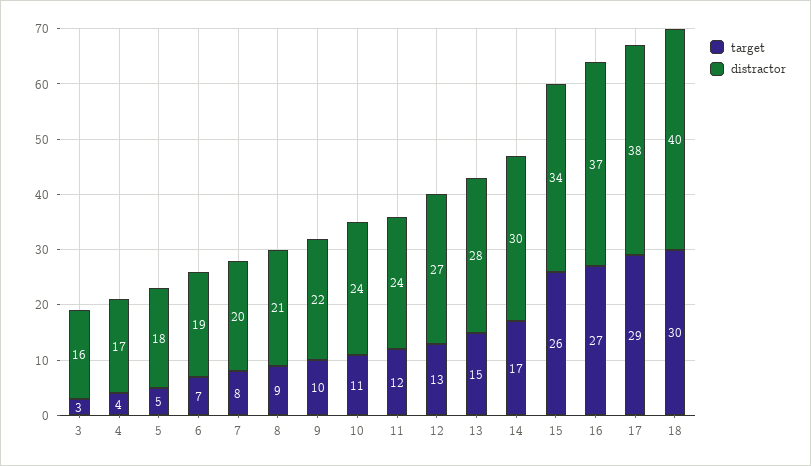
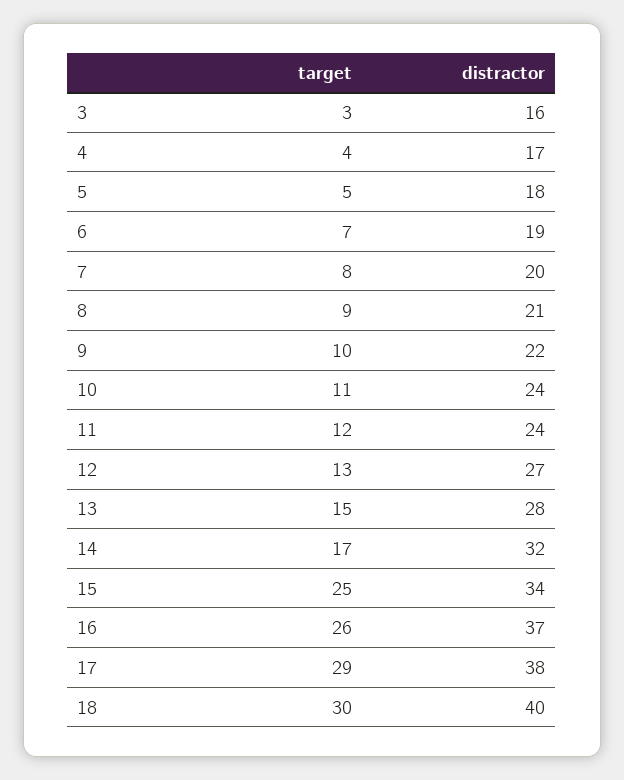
  {
    "target": {
      "3": 3,
      "4": 4,
      "5": 5,
      "6": 7,
      "7": 8,
      "8": 9,
      "9": 10,
      "10": 11,
      "11": 12,
      "12": 13,
      "13": 15,
      "14": 17,
-     "15": 26,
+     "15": 25,
-     "16": 27,
+     "16": 26,
      "17": 29,
      "18": 30
    },
    "distractor": {
      "3": 16,
      "4": 17,
      "5": 18,
      "6": 19,
      "7": 20,
      "8": 21,
      "9": 22,
      "10": 24,
      "11": 24,
      "12": 27,
      "13": 28,
-     "14": 30,
+     "14": 32,
      "15": 34,
      "16": 37,
      "17": 38,
      "18": 40
    }
  }

